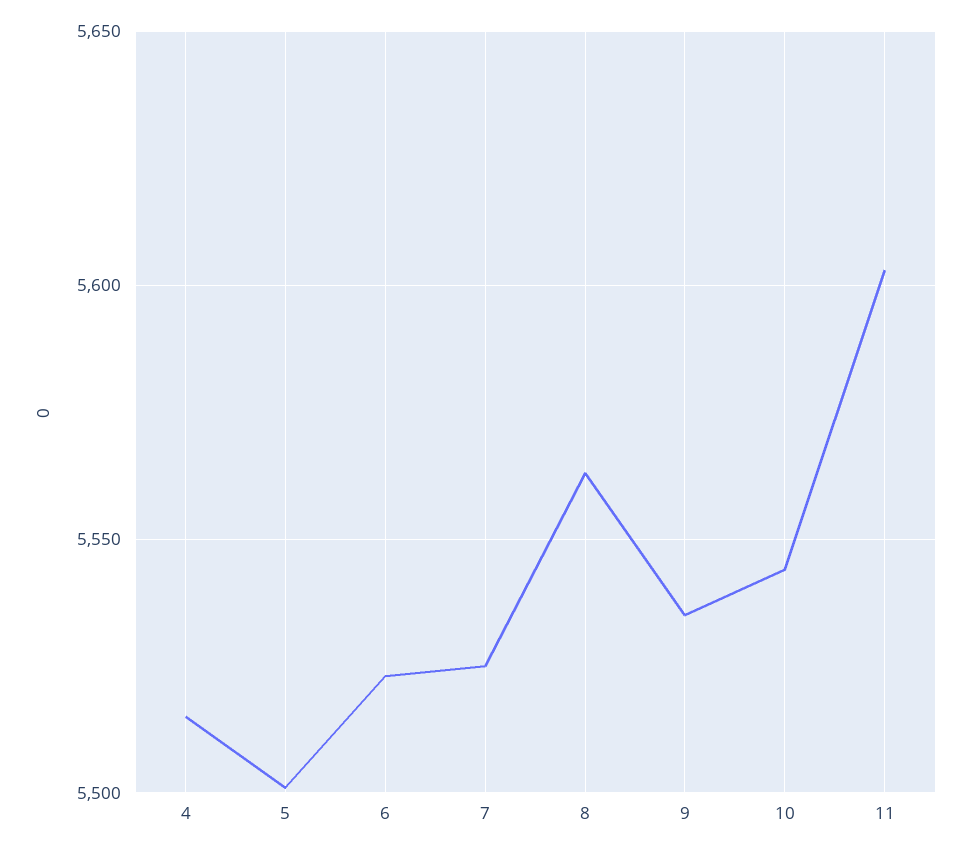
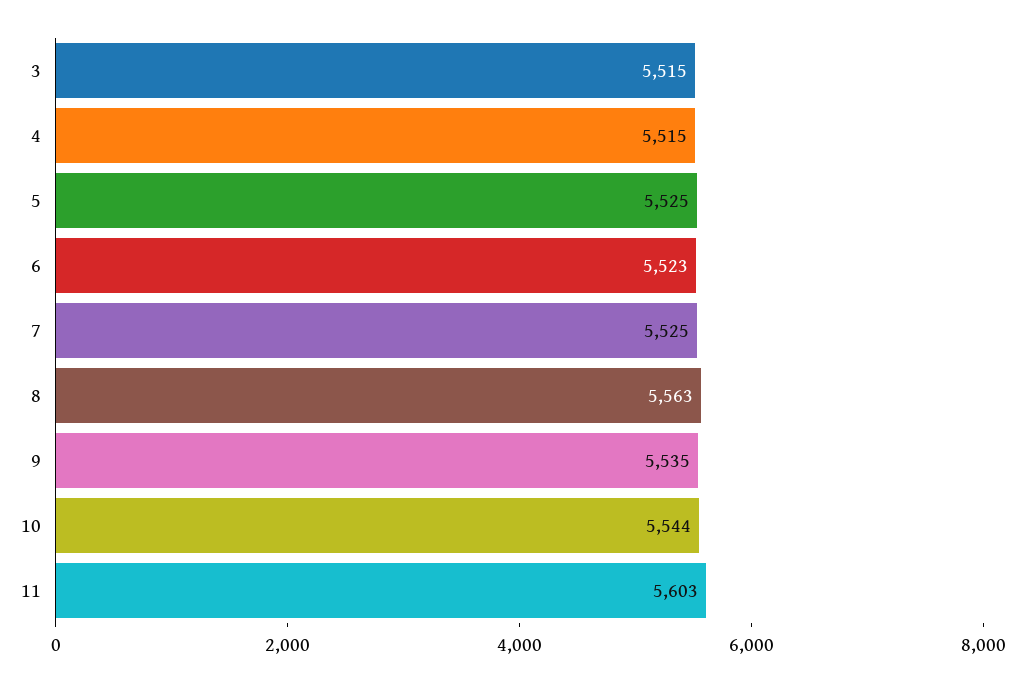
  {
    "4": 5515,
-   "5": 5500,
+   "5": 5525,
    "6": 5523,
    "7": 5525,
    "8": 5563,
    "9": 5535,
    "10": 5544,
-   "11": 5603
+   "11": 5603,
+   "3": 5515
  }

